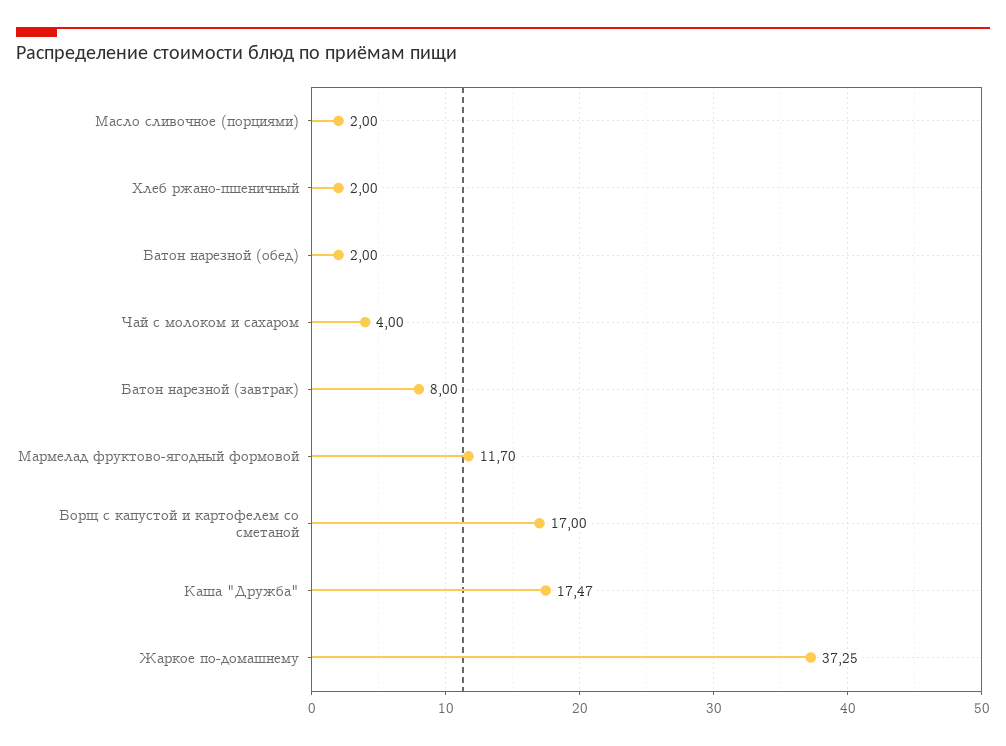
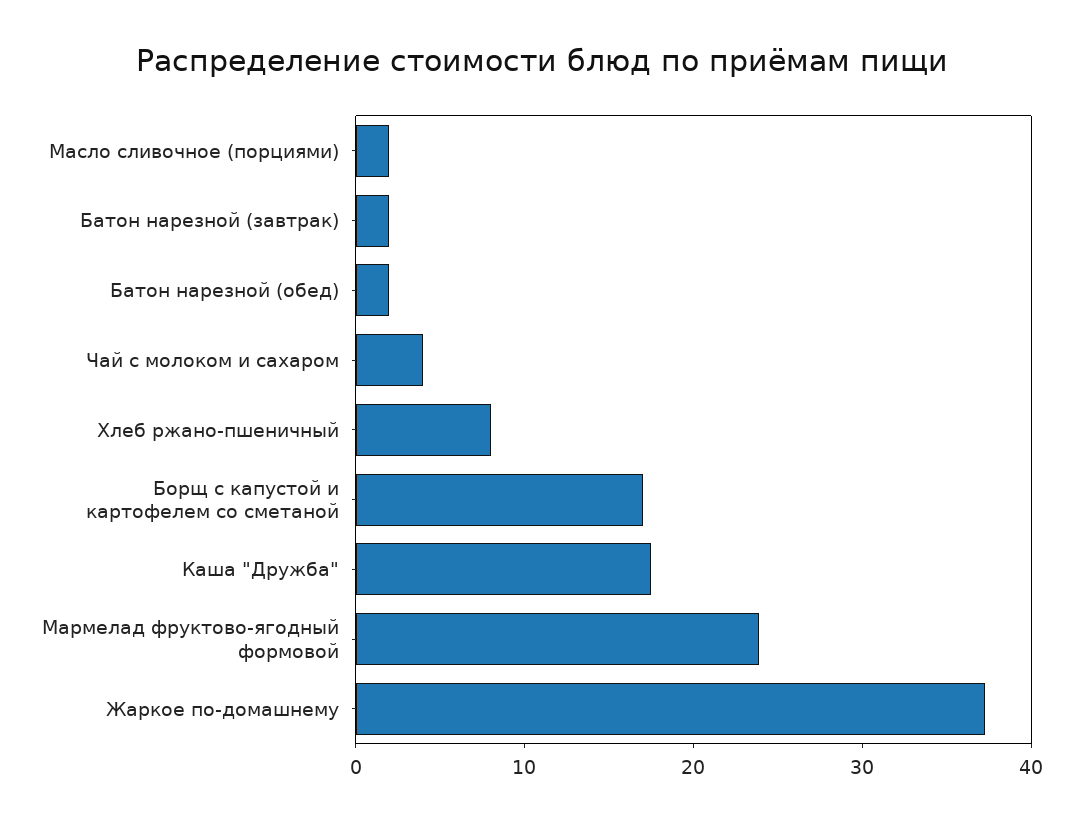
  {
    "Масло сливочное (порциями)": 2,
-   "Хлеб ржано-пшеничный": 2,
+   "Хлеб ржано-пшеничный": 8,
    "Батон нарезной (обед)": 2,
    "Чай с молоком и сахаром": 4,
-   "Батон нарезной (завтрак)": 8,
+   "Батон нарезной (завтрак)": 2,
-   "Мармелад фруктово-ягодный формовой": 11.7,
+   "Мармелад фруктово-ягодный формовой": 24,
    "Борщ с капустой и картофелем со сметаной": 17,
    "Каша \"Дружба\"": 17.47,
    "Жаркое по-домашнему": 37.25
  }

